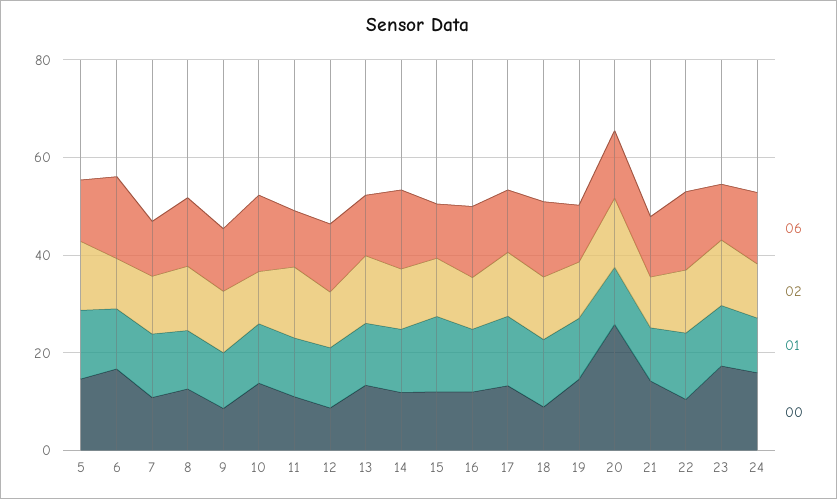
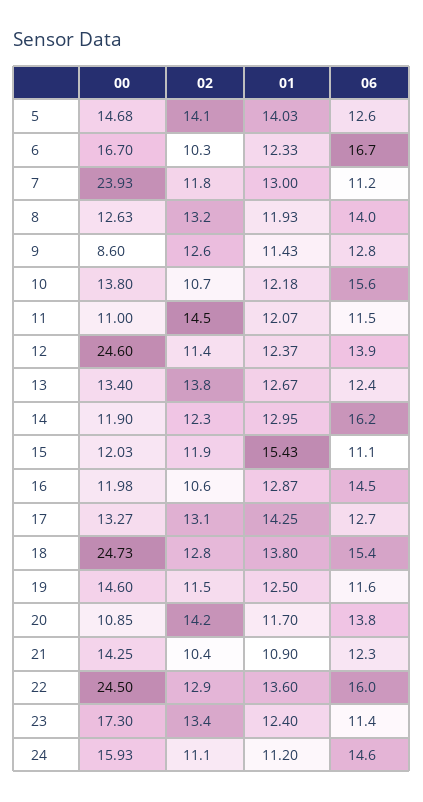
  {
    "06": {
      "5": 12.6,
      "6": 16.7,
      "7": 11.2,
      "8": 14,
      "9": 12.8,
      "10": 15.6,
      "11": 11.5,
      "12": 13.9,
      "13": 12.4,
      "14": 16.2,
      "15": 11.1,
      "16": 14.5,
      "17": 12.7,
      "18": 15.4,
      "19": 11.6,
      "20": 13.8,
      "21": 12.3,
      "22": 16,
      "23": 11.4,
      "24": 14.6
    },
    "02": {
      "5": 14.1,
      "6": 10.3,
      "7": 11.8,
      "8": 13.2,
      "9": 12.6,
      "10": 10.7,
      "11": 14.5,
      "12": 11.4,
      "13": 13.8,
      "14": 12.3,
      "15": 11.9,
      "16": 10.6,
      "17": 13.1,
      "18": 12.8,
      "19": 11.5,
      "20": 14.2,
      "21": 10.4,
      "22": 12.9,
      "23": 13.4,
      "24": 11.1
    },
    "01": {
      "5": 14.03,
      "6": 12.33,
      "7": 13,
      "8": 11.93,
      "9": 11.43,
      "10": 12.18,
      "11": 12.07,
      "12": 12.37,
      "13": 12.67,
      "14": 12.95,
      "15": 15.43,
      "16": 12.87,
      "17": 14.25,
      "18": 13.8,
      "19": 12.5,
      "20": 11.7,
      "21": 10.9,
      "22": 13.6,
      "23": 12.4,
      "24": 11.2
    },
    "00": {
      "5": 14.68,
      "6": 16.7,
-     "7": 10,
+     "7": 23.93,
      "8": 12.63,
      "9": 8.6,
      "10": 13.8,
      "11": 11,
-     "12": 10,
+     "12": 24.6,
      "13": 13.4,
      "14": 11.9,
      "15": 12.03,
      "16": 11.98,
      "17": 13.27,
-     "18": 10,
+     "18": 24.73,
      "19": 14.6,
-     "20": 25,
+     "20": 10.85,
      "21": 14.25,
-     "22": 10,
+     "22": 24.5,
      "23": 17.3,
      "24": 15.93
    }
  }

